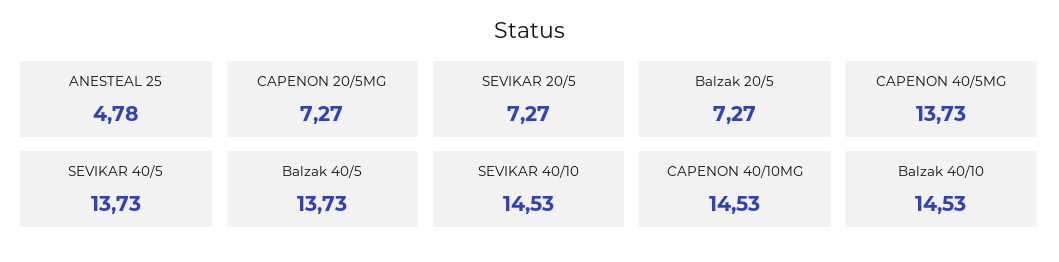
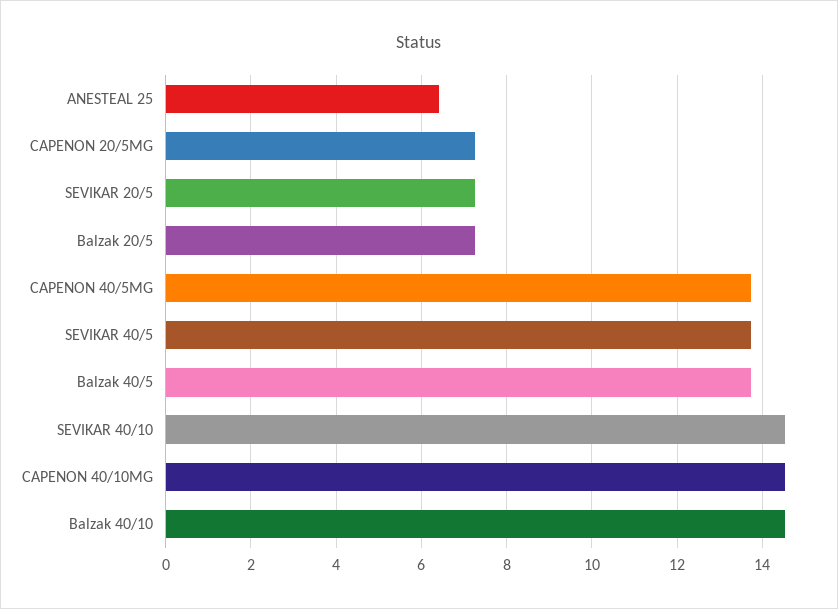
  {
-   "ANESTEAL 25": 4.78,
+   "ANESTEAL 25": 6.4,
    "CAPENON 20/5MG": 7.27,
    "SEVIKAR 20/5": 7.27,
    "Balzak 20/5": 7.27,
    "CAPENON 40/5MG": 13.73,
    "SEVIKAR 40/5": 13.73,
    "Balzak 40/5": 13.73,
    "SEVIKAR 40/10": 14.53,
    "CAPENON 40/10MG": 14.53,
    "Balzak 40/10": 14.53
  }

